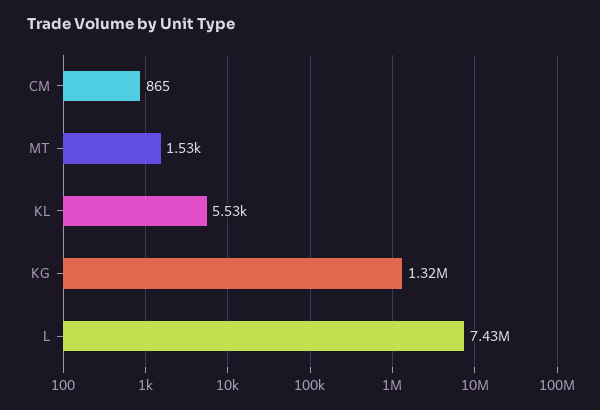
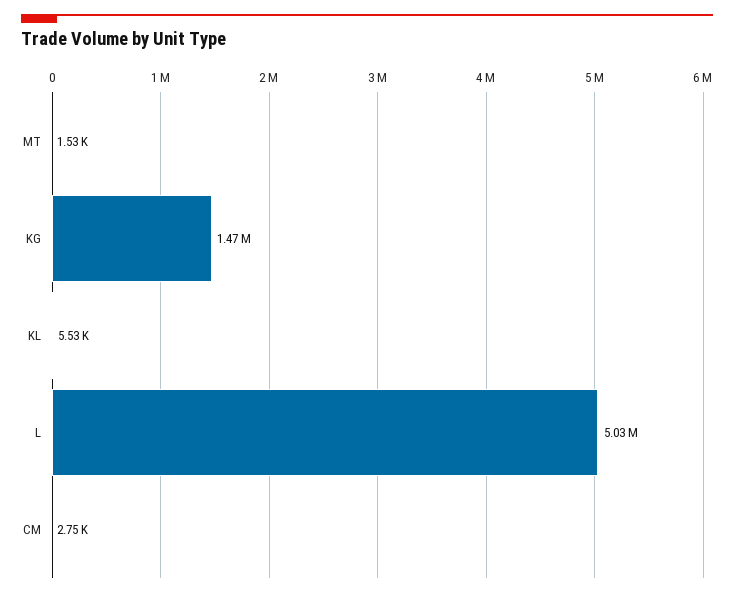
  {
-   "CM": 865,
+   "CM": 2750,
    "MT": 1530,
    "KL": 5530,
-   "KG": 1320000,
+   "KG": 1470000,
-   "L": 7430000
+   "L": 5030000
  }

